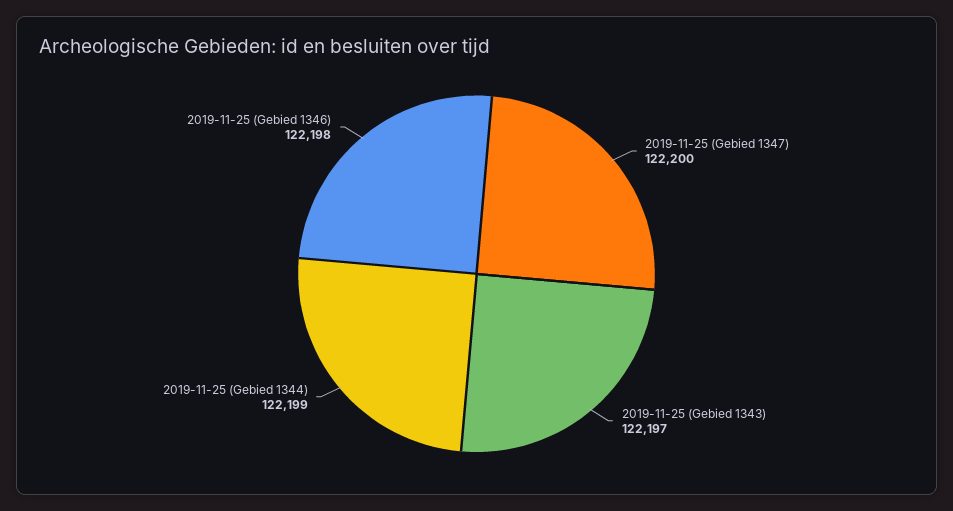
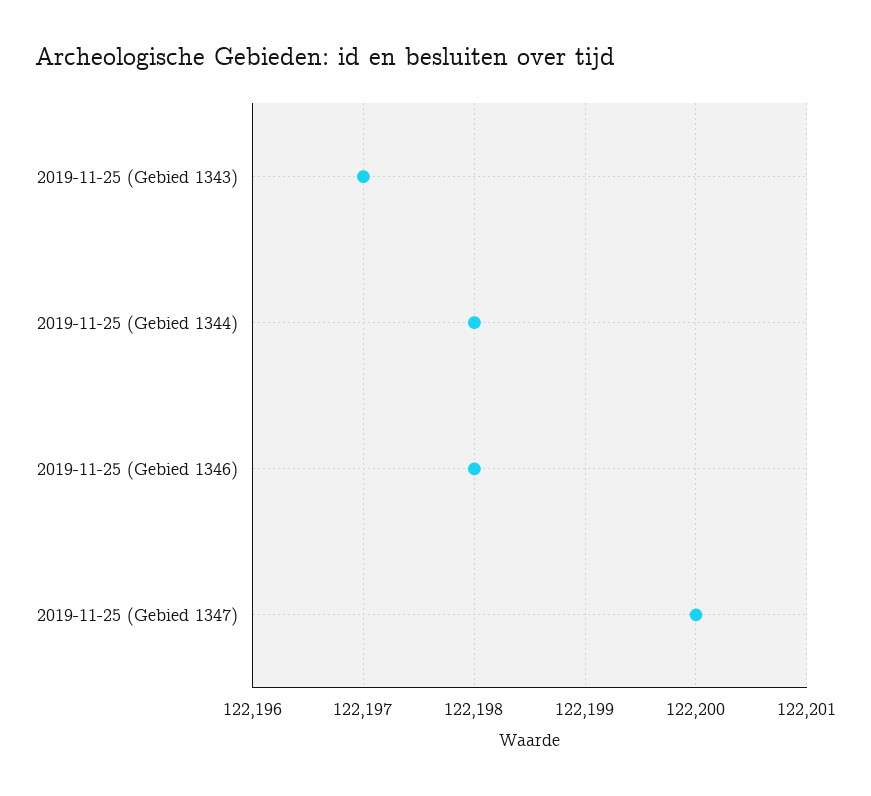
  {
    "2019-11-25 (Gebied 1347)": 122200,
    "2019-11-25 (Gebied 1343)": 122197,
-   "2019-11-25 (Gebied 1344)": 122199,
+   "2019-11-25 (Gebied 1344)": 122198,
    "2019-11-25 (Gebied 1346)": 122198
  }

